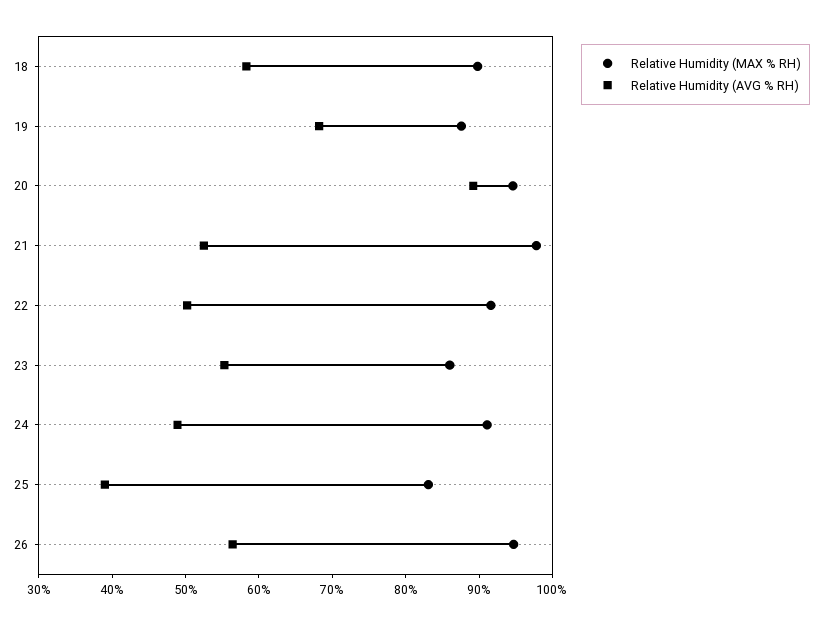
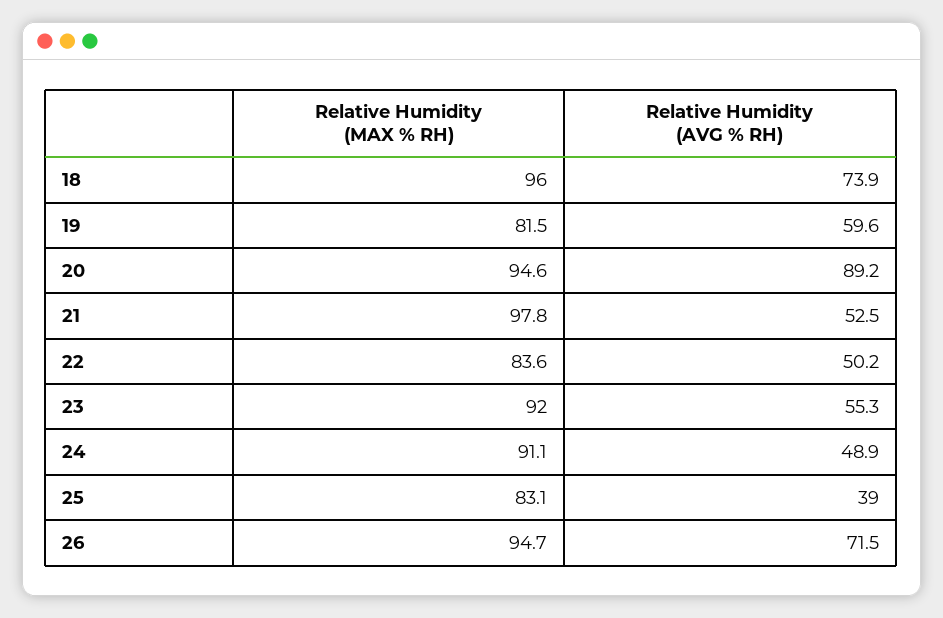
  {
    "Relative Humidity (MAX % RH)": {
-     "18": 90,
+     "18": 96,
-     "19": 88,
+     "19": 81.5,
      "20": 94.6,
      "21": 97.8,
-     "22": 92,
+     "22": 83.6,
-     "23": 86,
+     "23": 92,
      "24": 91.1,
      "25": 83.1,
      "26": 94.7
    },
    "Relative Humidity (AVG % RH)": {
-     "18": 58,
+     "18": 73.9,
-     "19": 68,
+     "19": 59.6,
      "20": 89.2,
      "21": 52.5,
      "22": 50.2,
      "23": 55.3,
      "24": 48.9,
      "25": 39,
-     "26": 56
+     "26": 71.5
    }
  }

